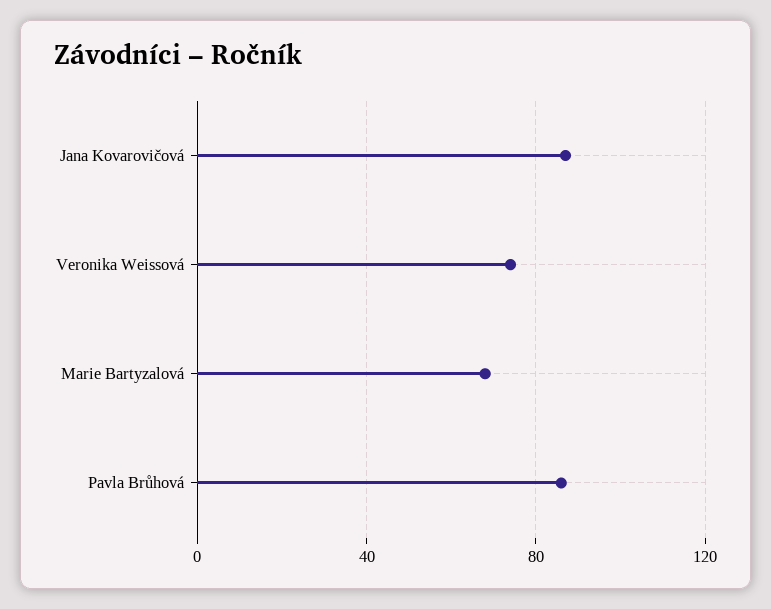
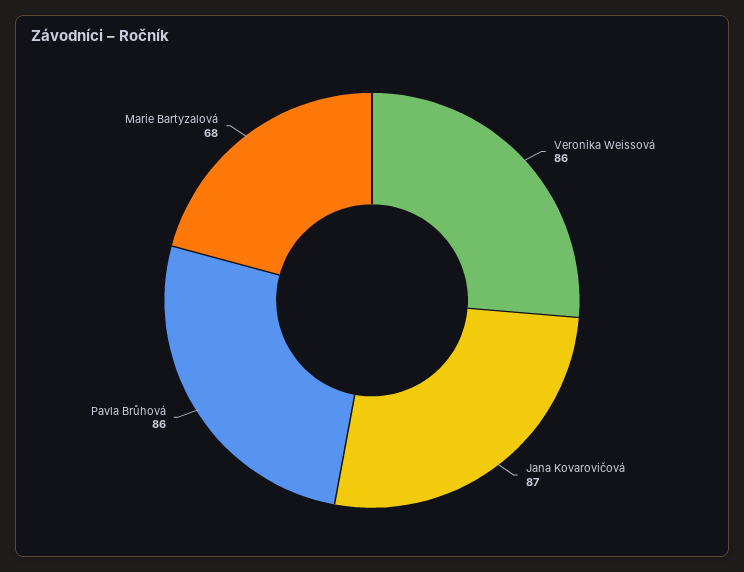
  {
    "Jana Kovarovičová": 87,
-   "Veronika Weissová": 75,
+   "Veronika Weissová": 86,
    "Marie Bartyzalová": 68,
    "Pavla Brůhová": 86
  }

